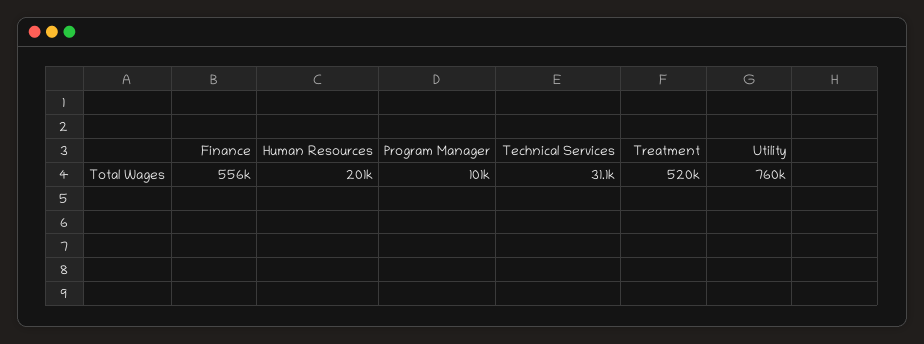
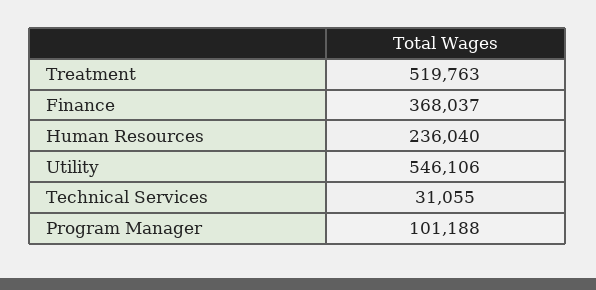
  {
-   "Finance": 556000,
+   "Finance": 368037,
-   "Human Resources": 201000,
+   "Human Resources": 236040,
    "Program Manager": 101188,
    "Technical Services": 31055,
    "Treatment": 519763,
-   "Utility": 760000
+   "Utility": 546106
  }

